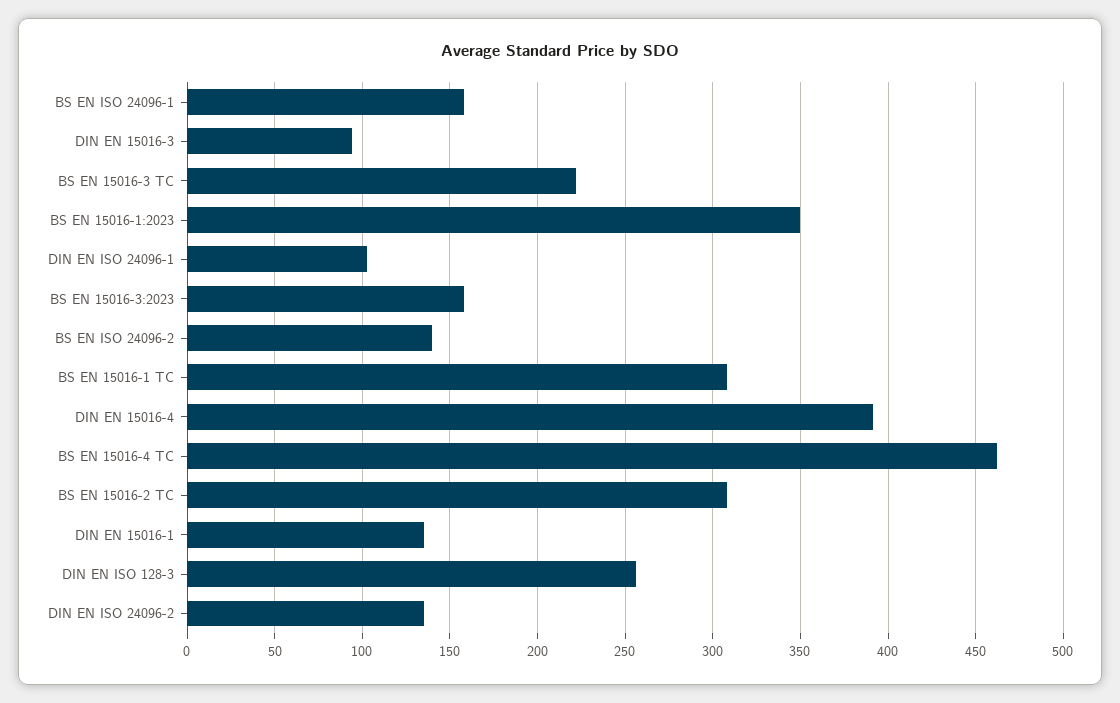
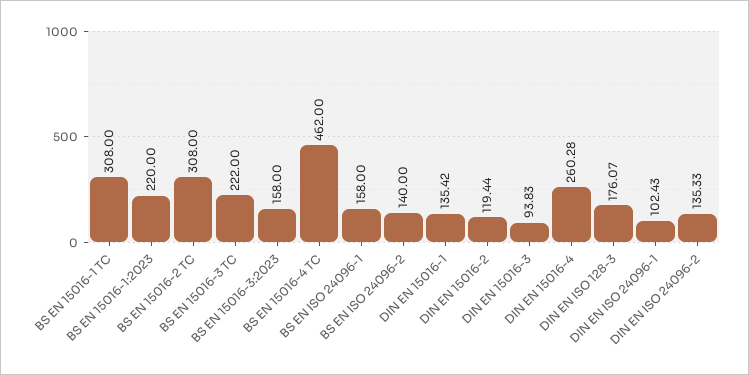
  {
    "BS EN ISO 24096-1": 158,
    "DIN EN 15016-3": 93.83,
    "BS EN 15016-3 TC": 222,
-   "BS EN 15016-1:2023": 350,
+   "BS EN 15016-1:2023": 220,
    "DIN EN ISO 24096-1": 102.43,
    "BS EN 15016-3:2023": 158,
    "BS EN ISO 24096-2": 140,
    "BS EN 15016-1 TC": 308,
-   "DIN EN 15016-4": 390,
+   "DIN EN 15016-4": 260.28,
    "BS EN 15016-4 TC": 462,
    "BS EN 15016-2 TC": 308,
    "DIN EN 15016-1": 135.42,
-   "DIN EN ISO 128-3": 255,
+   "DIN EN ISO 128-3": 176.07,
-   "DIN EN ISO 24096-2": 135.33
+   "DIN EN ISO 24096-2": 135.33,
+   "DIN EN 15016-2": 119.44
  }

